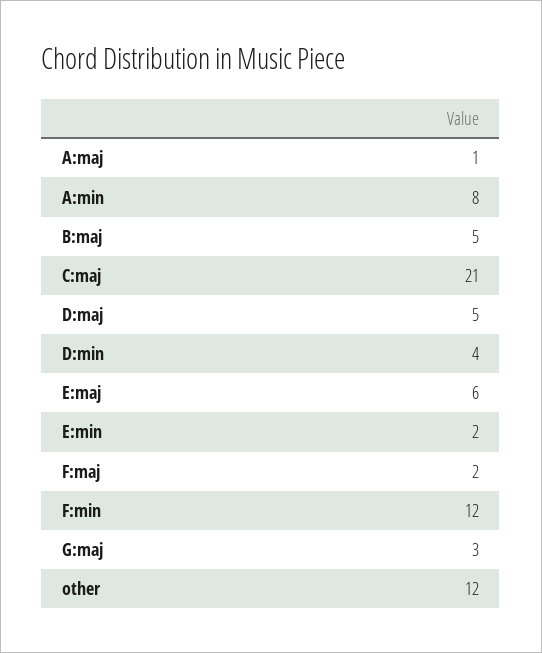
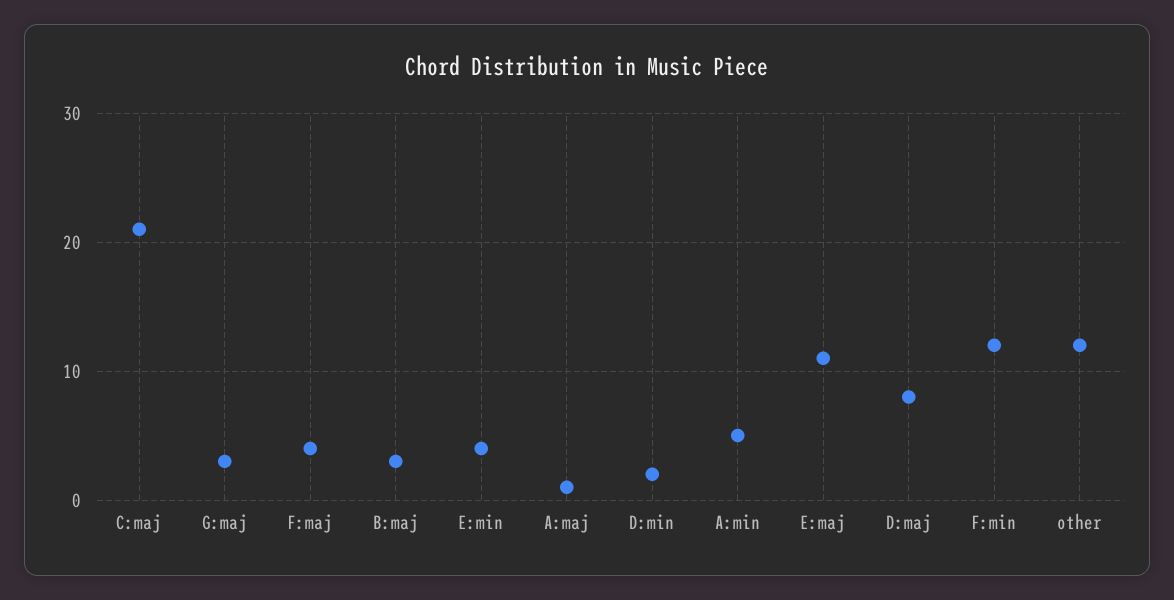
  {
    "A:maj": 1,
-   "A:min": 8,
+   "A:min": 5,
-   "B:maj": 5,
+   "B:maj": 3,
    "C:maj": 21,
-   "D:maj": 5,
+   "D:maj": 8,
-   "D:min": 4,
+   "D:min": 2,
-   "E:maj": 6,
+   "E:maj": 11,
-   "E:min": 2,
+   "E:min": 4,
-   "F:maj": 2,
+   "F:maj": 4,
    "F:min": 12,
    "G:maj": 3,
    "other": 12
  }

